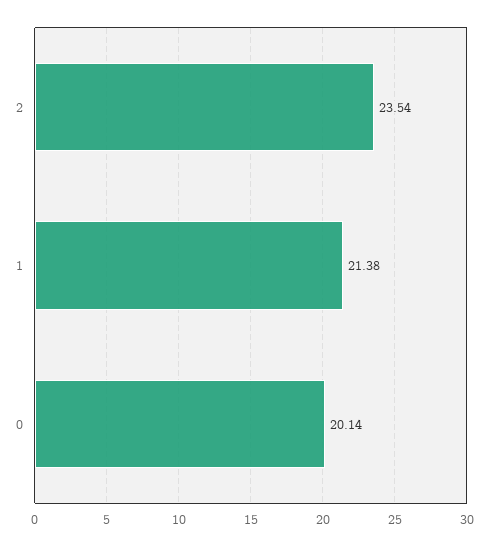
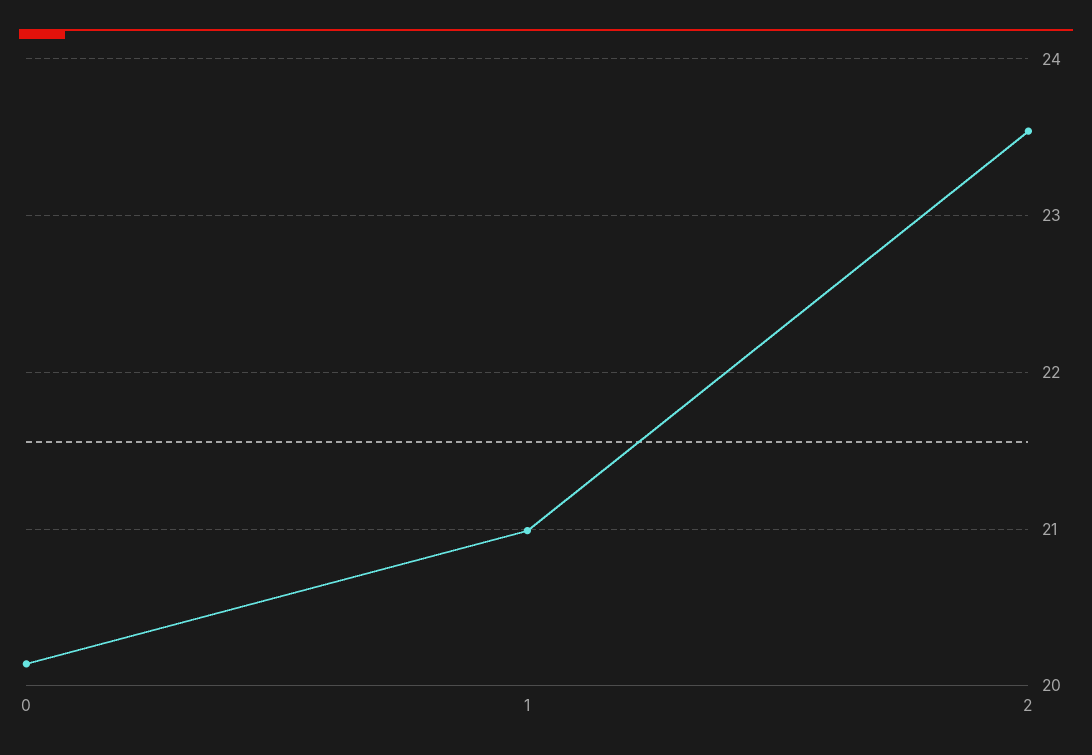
  {
    "2": 23.54,
-   "1": 21.38,
+   "1": 21,
    "0": 20.14
  }

